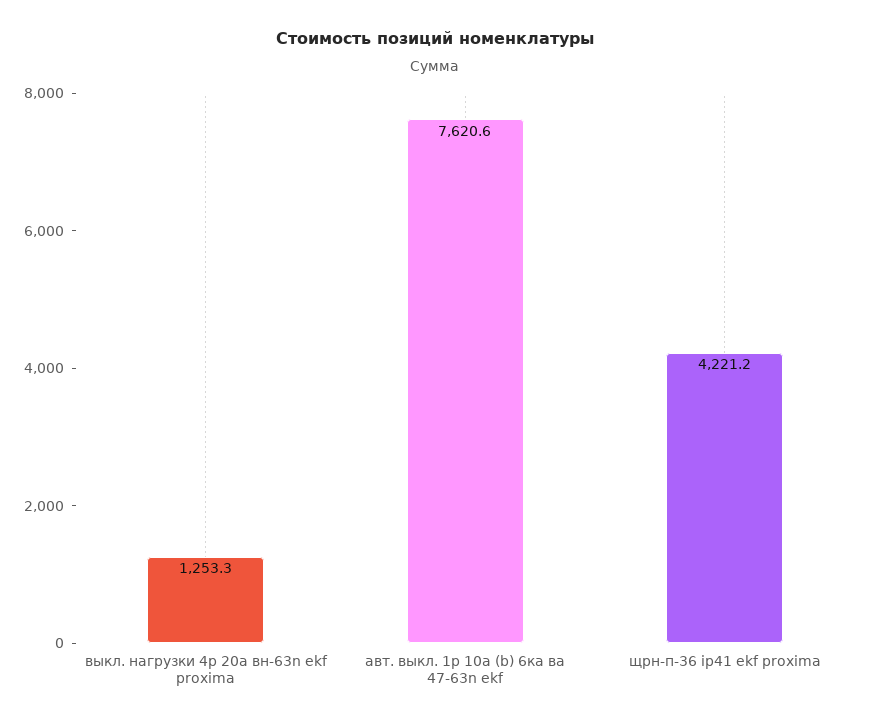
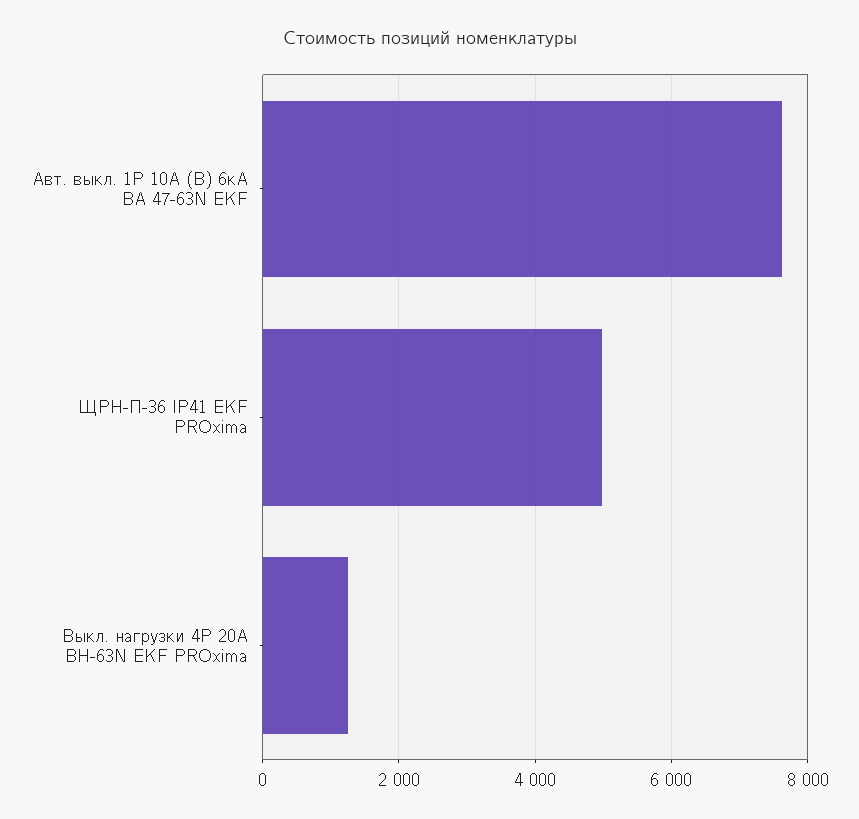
  {
    "выкл. нагрузки 4p 20а вн-63n ekf proxima": 1253.3,
    "авт. выкл. 1p 10а (b) 6ка ва 47-63n ekf": 7620.6,
-   "щрн-п-36 ip41 ekf proxima": 4221.2
+   "щрн-п-36 ip41 ekf proxima": 5000
  }

